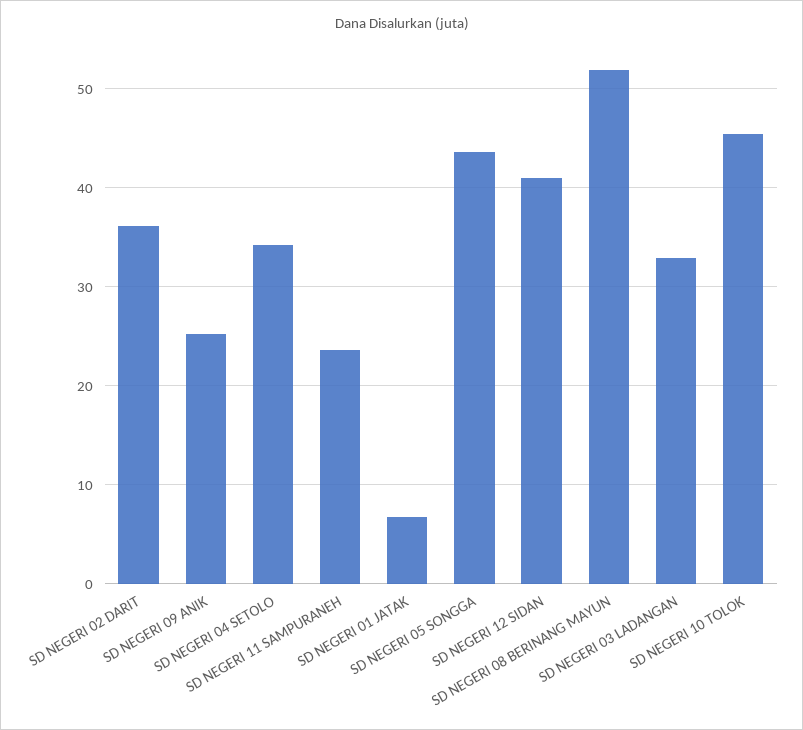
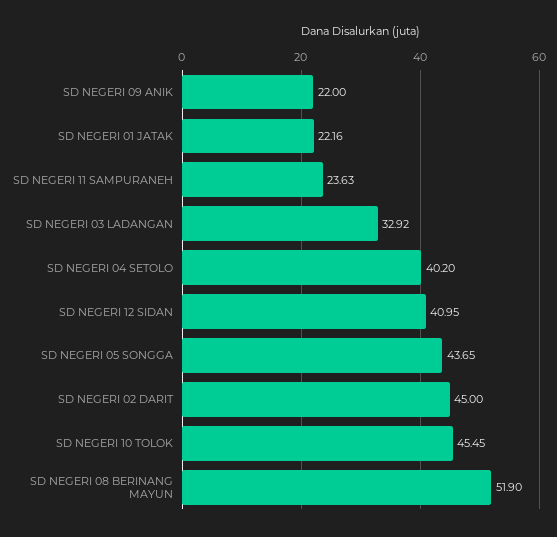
  {
-   "SD NEGERI 02 DARIT": 36,
+   "SD NEGERI 02 DARIT": 45,
-   "SD NEGERI 09 ANIK": 25,
+   "SD NEGERI 09 ANIK": 22,
-   "SD NEGERI 04 SETOLO": 34,
+   "SD NEGERI 04 SETOLO": 40.2,
    "SD NEGERI 11 SAMPURANEH": 23.63,
-   "SD NEGERI 01 JATAK": 7,
+   "SD NEGERI 01 JATAK": 22.16,
    "SD NEGERI 05 SONGGA": 43.65,
    "SD NEGERI 12 SIDAN": 40.95,
    "SD NEGERI 08 BERINANG MAYUN": 51.9,
    "SD NEGERI 03 LADANGAN": 32.92,
    "SD NEGERI 10 TOLOK": 45.45
  }

